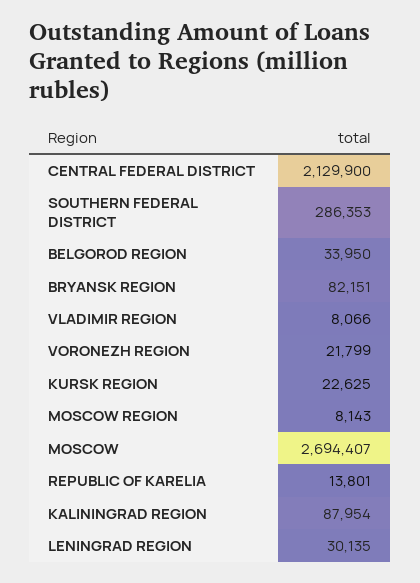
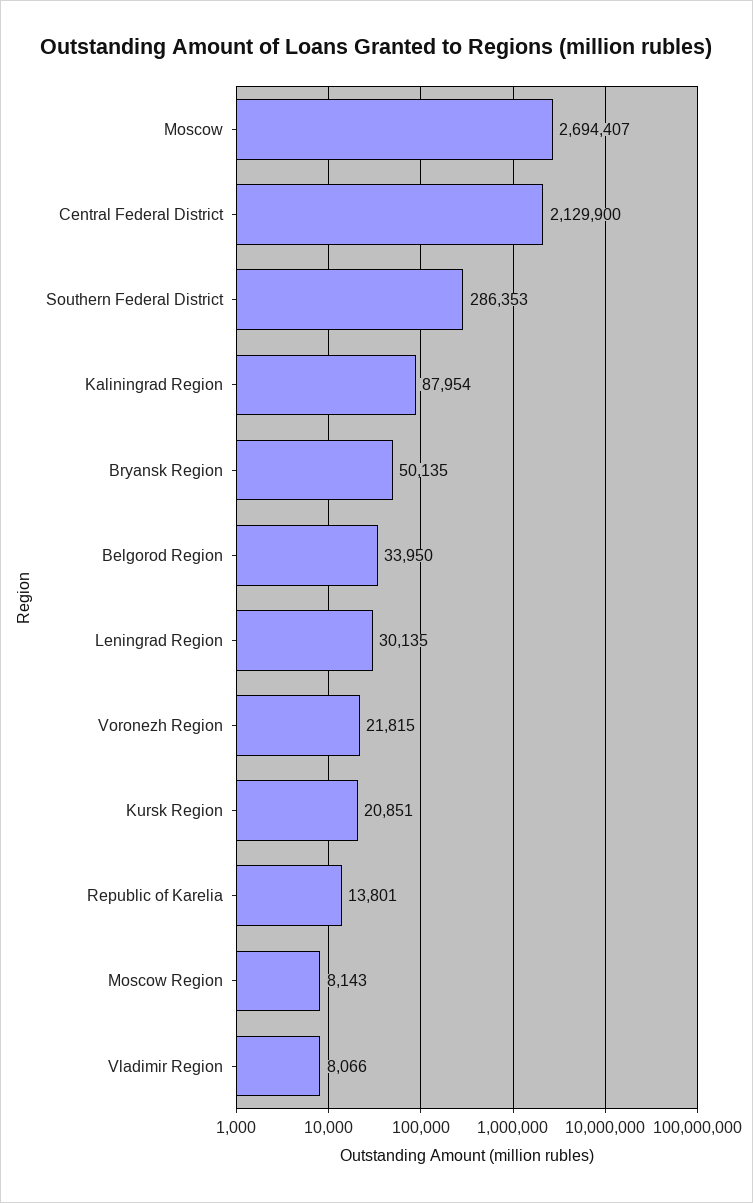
  {
    "CENTRAL FEDERAL DISTRICT": 2129900,
    "SOUTHERN FEDERAL DISTRICT": 286353,
    "BELGOROD REGION": 33950,
-   "BRYANSK REGION": 82151,
+   "BRYANSK REGION": 50135,
    "VLADIMIR REGION": 8066,
-   "VORONEZH REGION": 21799,
+   "VORONEZH REGION": 21815,
-   "KURSK REGION": 22625,
+   "KURSK REGION": 20851,
    "MOSCOW REGION": 8143,
    "MOSCOW": 2694407,
    "REPUBLIC OF KARELIA": 13801,
    "KALININGRAD REGION": 87954,
    "LENINGRAD REGION": 30135
  }

